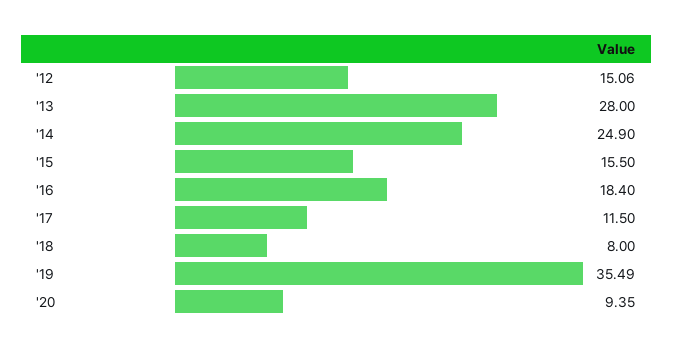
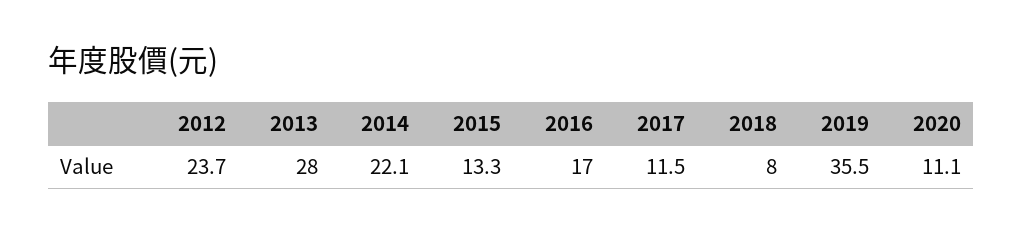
  {
-   "'12": 15.06,
+   "'12": 23.7,
    "'13": 28,
-   "'14": 24.9,
+   "'14": 22.1,
-   "'15": 15.5,
+   "'15": 13.3,
-   "'16": 18.4,
+   "'16": 17,
    "'17": 11.5,
    "'18": 8,
    "'19": 35.49,
-   "'20": 9.35
+   "'20": 11.1
  }

